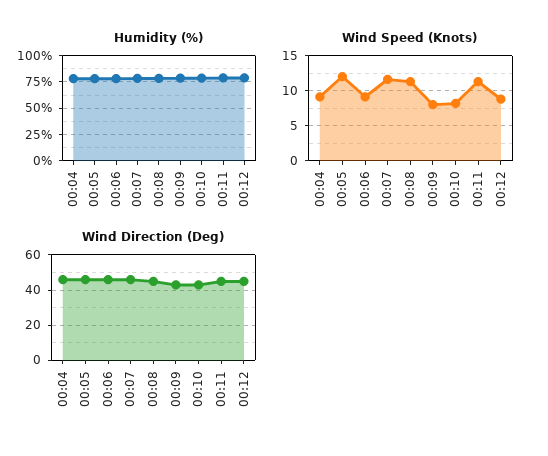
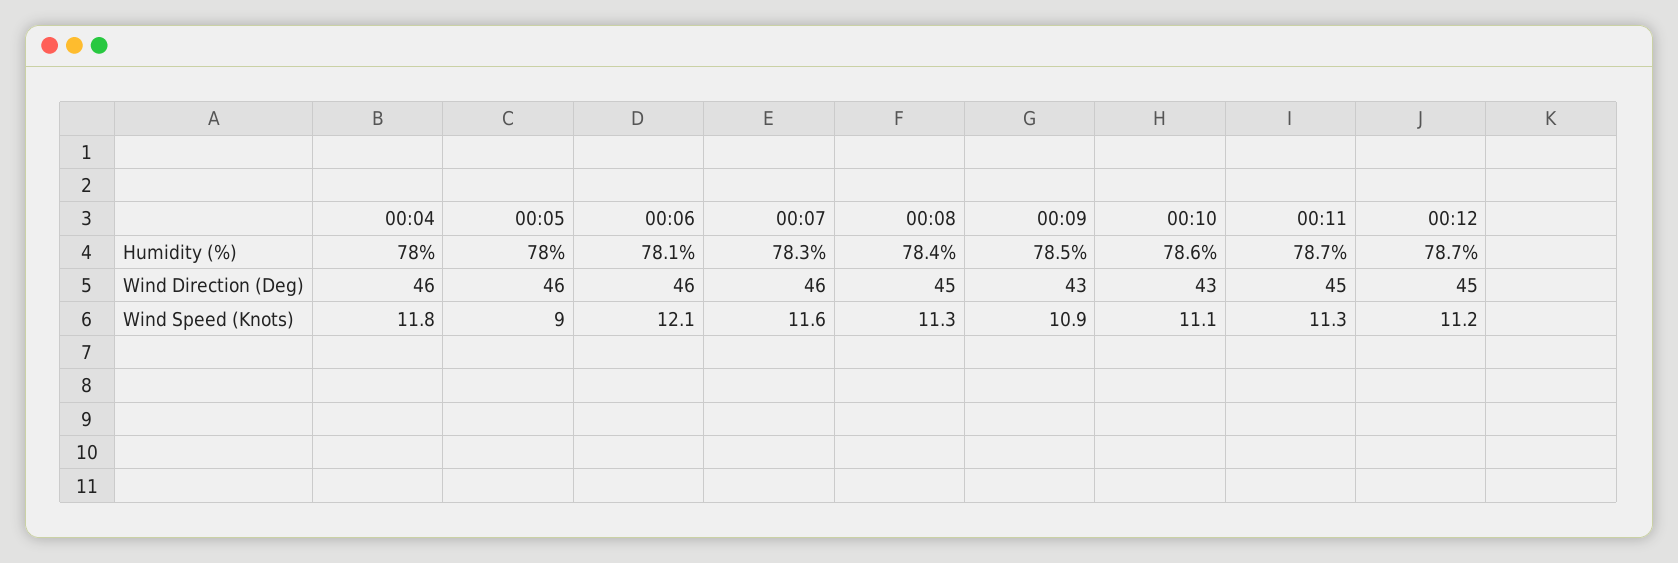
  {
    "Humidity (%)": {
      "00:04": 78,
      "00:05": 78,
      "00:06": 78.1,
      "00:07": 78.3,
      "00:08": 78.4,
      "00:09": 78.5,
      "00:10": 78.6,
      "00:11": 78.7,
      "00:12": 78.7
    },
    "Wind Speed (Knots)": {
-     "00:04": 9,
+     "00:04": 11.8,
-     "00:05": 12,
+     "00:05": 9,
-     "00:06": 9,
+     "00:06": 12.1,
      "00:07": 11.6,
      "00:08": 11.3,
-     "00:09": 8,
+     "00:09": 10.9,
-     "00:10": 8,
+     "00:10": 11.1,
      "00:11": 11.3,
-     "00:12": 9
+     "00:12": 11.2
    },
    "Wind Direction (Deg)": {
      "00:04": 46,
      "00:05": 46,
      "00:06": 46,
      "00:07": 46,
      "00:08": 45,
      "00:09": 43,
      "00:10": 43,
      "00:11": 45,
      "00:12": 45
    }
  }

